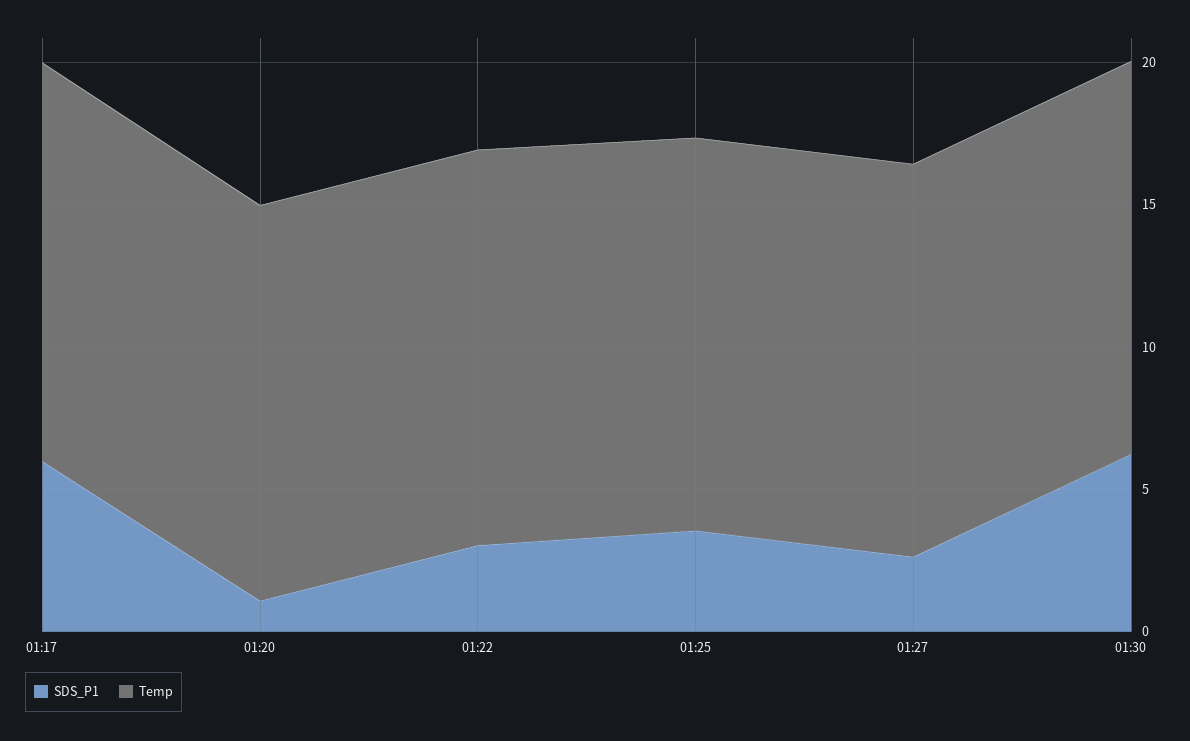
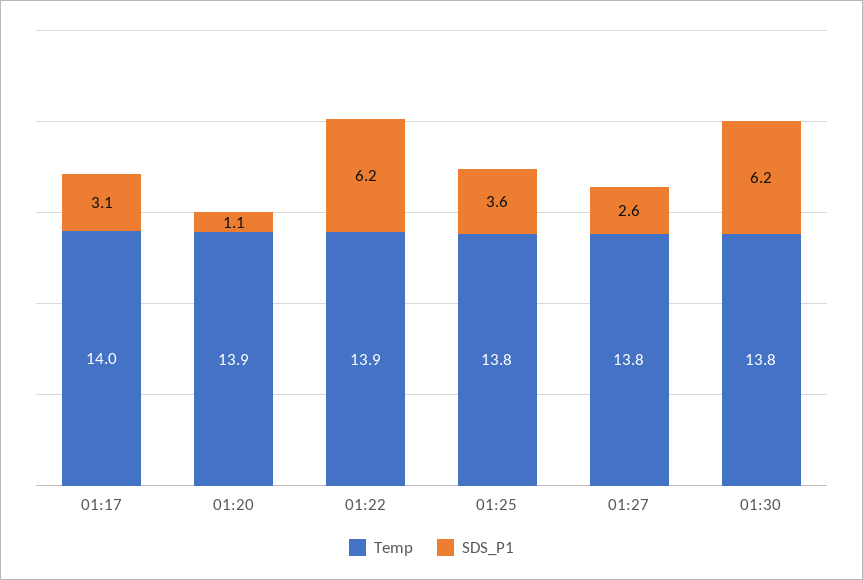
  {
    "SDS_P1": {
-     "01:17": 6,
+     "01:17": 3.1,
      "01:20": 1.1,
-     "01:22": 3,
+     "01:22": 6.2,
      "01:25": 3.6,
      "01:27": 2.6,
      "01:30": 6.2
    },
    "Temp": {
      "01:17": 14,
      "01:20": 13.9,
      "01:22": 13.9,
      "01:25": 13.8,
      "01:27": 13.8,
      "01:30": 13.8
    }
  }

